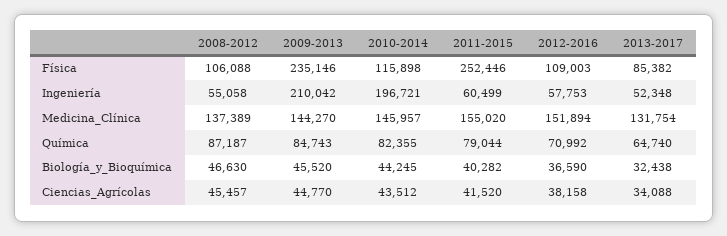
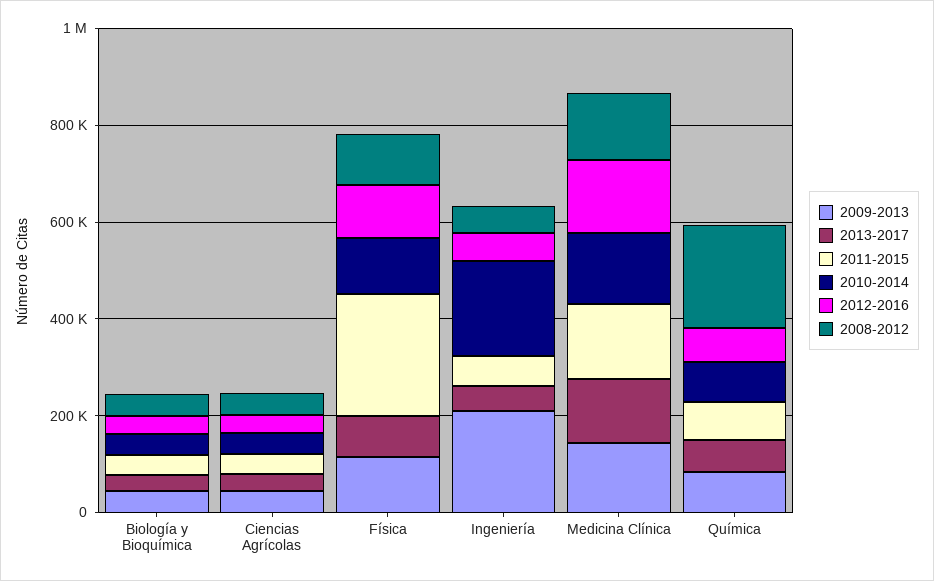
  {
    "2008-2012": {
      "Física": 106088,
      "Ingeniería": 55058,
      "Medicina_Clínica": 137389,
-     "Química": 87187,
+     "Química": 200000,
      "Biología_y_Bioquímica": 46630,
      "Ciencias_Agrícolas": 45457
    },
    "2009-2013": {
-     "Física": 235146,
+     "Física": 100000,
      "Ingeniería": 210042,
      "Medicina_Clínica": 144270,
      "Química": 84743,
      "Biología_y_Bioquímica": 45520,
      "Ciencias_Agrícolas": 44770
    },
    "2010-2014": {
      "Física": 115898,
      "Ingeniería": 196721,
      "Medicina_Clínica": 145957,
      "Química": 82355,
      "Biología_y_Bioquímica": 44245,
      "Ciencias_Agrícolas": 43512
    },
    "2011-2015": {
      "Física": 252446,
      "Ingeniería": 60499,
      "Medicina_Clínica": 155020,
      "Química": 79044,
      "Biología_y_Bioquímica": 40282,
      "Ciencias_Agrícolas": 41520
    },
    "2012-2016": {
      "Física": 109003,
      "Ingeniería": 57753,
      "Medicina_Clínica": 151894,
      "Química": 70992,
      "Biología_y_Bioquímica": 36590,
      "Ciencias_Agrícolas": 38158
    },
    "2013-2017": {
      "Física": 85382,
      "Ingeniería": 52348,
      "Medicina_Clínica": 131754,
      "Química": 64740,
      "Biología_y_Bioquímica": 32438,
      "Ciencias_Agrícolas": 34088
    }
  }

